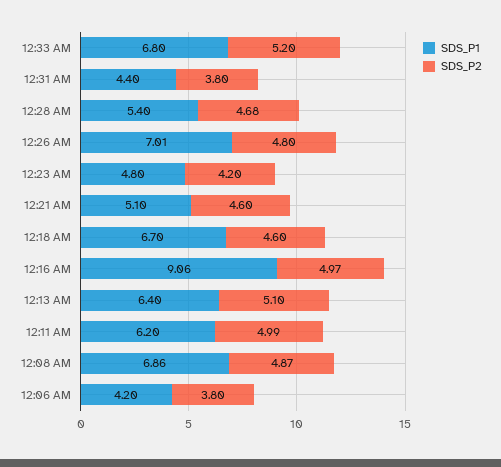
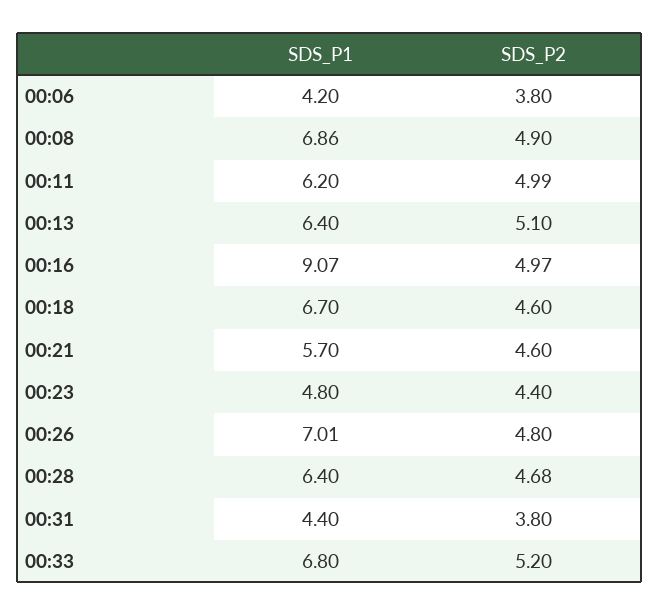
  {
    "SDS_P1": {
      "12:33 AM": 6.8,
      "12:31 AM": 4.4,
-     "12:28 AM": 5.4,
+     "12:28 AM": 6.4,
      "12:26 AM": 7.01,
      "12:23 AM": 4.8,
-     "12:21 AM": 5.1,
+     "12:21 AM": 5.7,
      "12:18 AM": 6.7,
-     "12:16 AM": 9.06,
+     "12:16 AM": 9.07,
      "12:13 AM": 6.4,
      "12:11 AM": 6.2,
      "12:08 AM": 6.86,
      "12:06 AM": 4.2
    },
    "SDS_P2": {
      "12:33 AM": 5.2,
      "12:31 AM": 3.8,
      "12:28 AM": 4.68,
      "12:26 AM": 4.8,
-     "12:23 AM": 4.2,
+     "12:23 AM": 4.4,
      "12:21 AM": 4.6,
      "12:18 AM": 4.6,
      "12:16 AM": 4.97,
      "12:13 AM": 5.1,
      "12:11 AM": 4.99,
-     "12:08 AM": 4.87,
+     "12:08 AM": 4.9,
      "12:06 AM": 3.8
    }
  }

